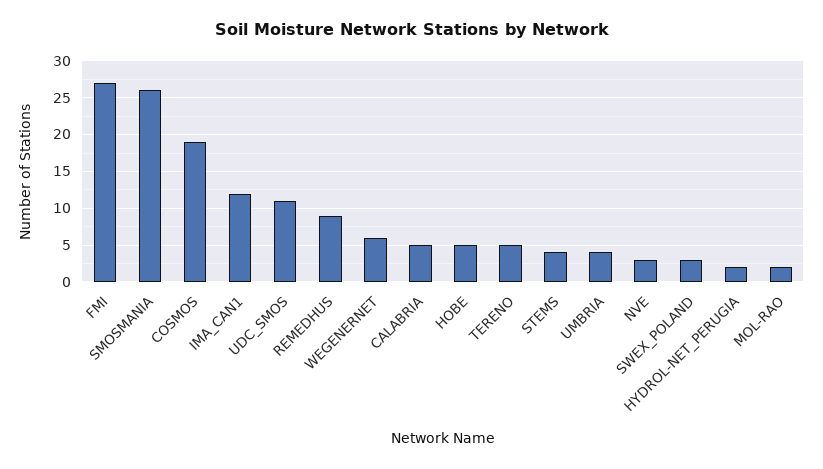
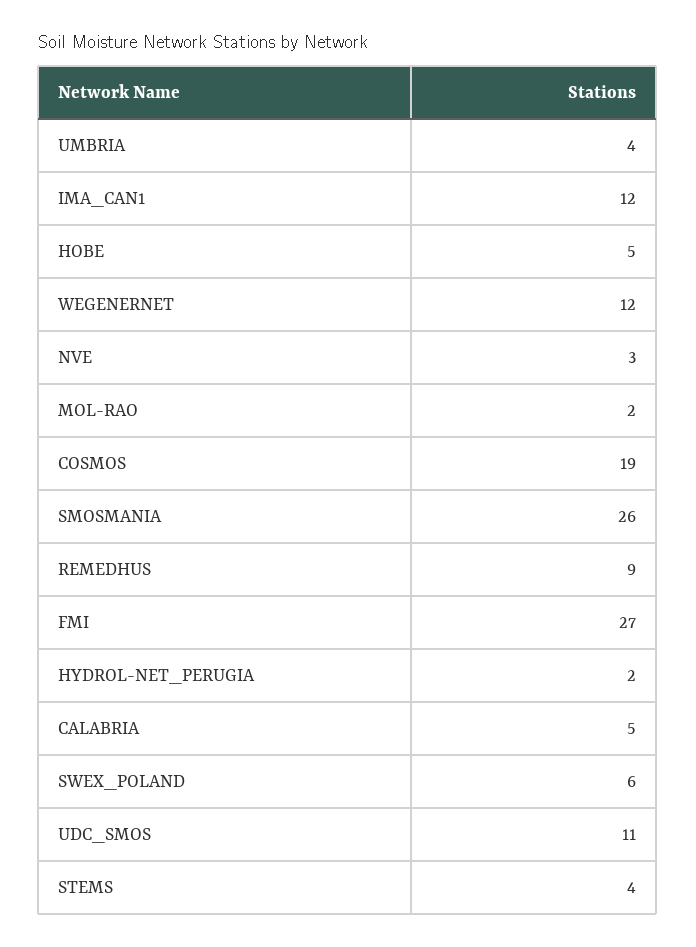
  {
    "FMI": 27,
    "SMOSMANIA": 26,
    "COSMOS": 19,
    "IMA_CAN1": 12,
    "UDC_SMOS": 11,
    "REMEDHUS": 9,
-   "WEGENERNET": 6,
+   "WEGENERNET": 12,
    "CALABRIA": 5,
    "HOBE": 5,
-   "TERENO": 5,
    "STEMS": 4,
    "UMBRIA": 4,
    "NVE": 3,
-   "SWEX_POLAND": 3,
+   "SWEX_POLAND": 6,
    "HYDROL-NET_PERUGIA": 2,
    "MOL-RAO": 2
  }

